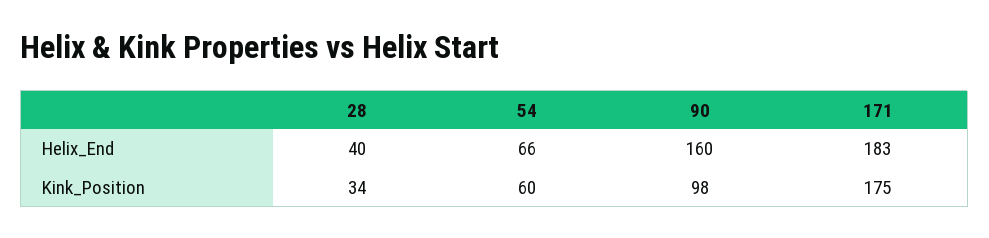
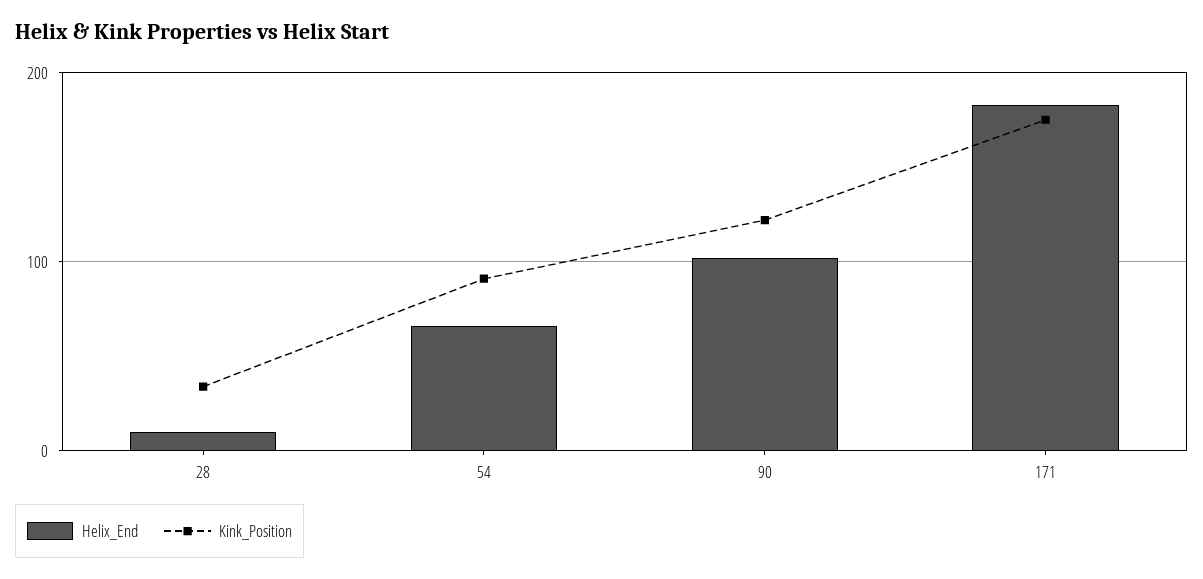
  {
    "Helix_End": {
-     "28": 40,
+     "28": 10,
      "54": 66,
-     "90": 160,
+     "90": 100,
      "171": 183
    },
    "Kink_Position": {
      "28": 34,
-     "54": 60,
+     "54": 90,
-     "90": 98,
+     "90": 120,
      "171": 175
    }
  }

